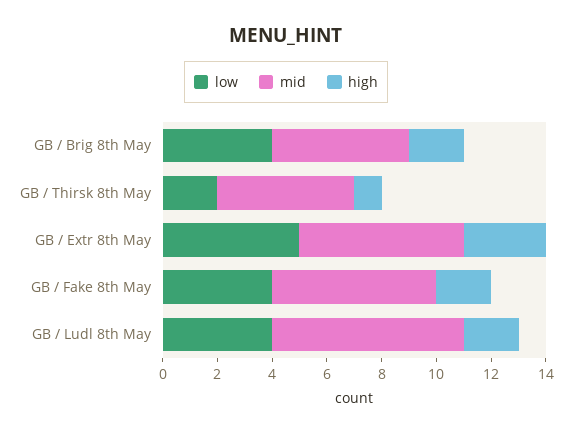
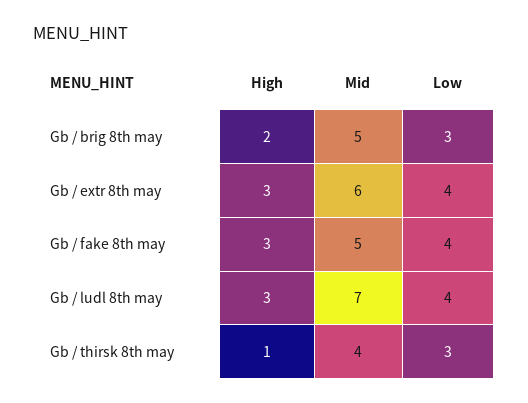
  {
    "low": {
-     "GB / Brig 8th May": 4,
+     "GB / Brig 8th May": 3,
-     "GB / Thirsk 8th May": 2,
+     "GB / Thirsk 8th May": 3,
-     "GB / Extr 8th May": 5,
+     "GB / Extr 8th May": 4,
      "GB / Fake 8th May": 4,
      "GB / Ludl 8th May": 4
    },
    "mid": {
      "GB / Brig 8th May": 5,
-     "GB / Thirsk 8th May": 5,
+     "GB / Thirsk 8th May": 4,
      "GB / Extr 8th May": 6,
-     "GB / Fake 8th May": 6,
+     "GB / Fake 8th May": 5,
      "GB / Ludl 8th May": 7
    },
    "high": {
      "GB / Brig 8th May": 2,
      "GB / Thirsk 8th May": 1,
      "GB / Extr 8th May": 3,
-     "GB / Fake 8th May": 2,
+     "GB / Fake 8th May": 3,
-     "GB / Ludl 8th May": 2
+     "GB / Ludl 8th May": 3
    }
  }

